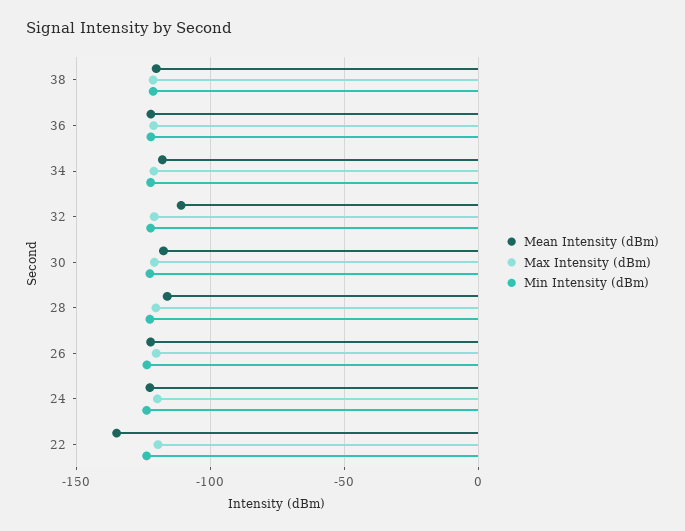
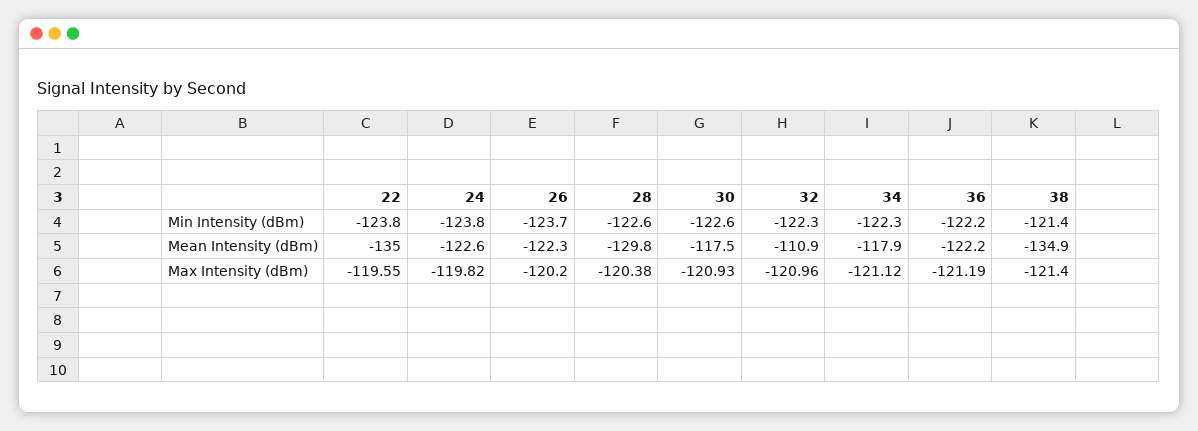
  {
    "Mean Intensity (dBm)": {
-     "38": -120,
+     "38": -134.9,
      "36": -122.2,
      "34": -117.9,
      "32": -110.9,
      "30": -117.5,
-     "28": -115,
+     "28": -129.8,
      "26": -122.3,
      "24": -122.6,
      "22": -135
    },
    "Max Intensity (dBm)": {
      "38": -121.4,
      "36": -121.19,
      "34": -121.12,
      "32": -120.96,
      "30": -120.93,
      "28": -120.38,
      "26": -120.2,
      "24": -119.82,
      "22": -119.55
    },
    "Min Intensity (dBm)": {
      "38": -121.4,
      "36": -122.2,
      "34": -122.3,
      "32": -122.3,
      "30": -122.6,
      "28": -122.6,
      "26": -123.7,
      "24": -123.8,
      "22": -123.8
    }
  }

